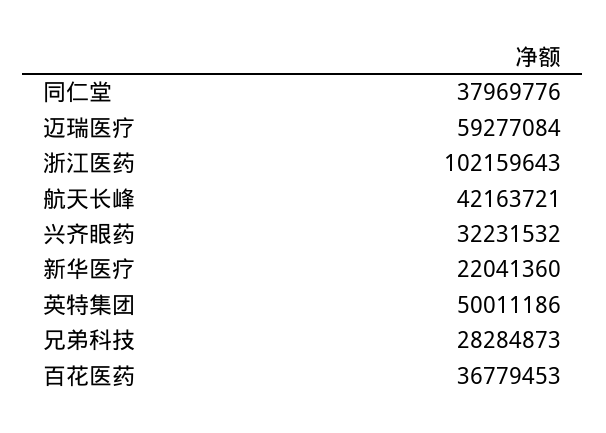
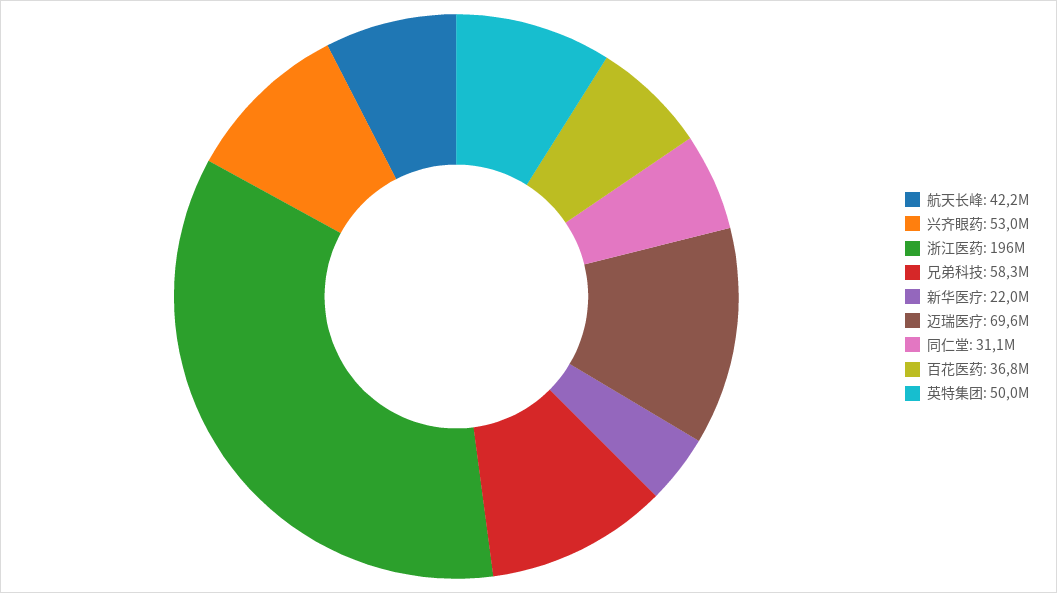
  {
-   "同仁堂": 37969776,
+   "同仁堂": 31100000,
-   "迈瑞医疗": 59277084,
+   "迈瑞医疗": 69600000,
-   "浙江医药": 102159643,
+   "浙江医药": 196000000,
    "航天长峰": 42163721,
-   "兴齐眼药": 32231532,
+   "兴齐眼药": 53000000,
    "新华医疗": 22041360,
    "英特集团": 50011186,
-   "兄弟科技": 28284873,
+   "兄弟科技": 58300000,
    "百花医药": 36779453
  }

